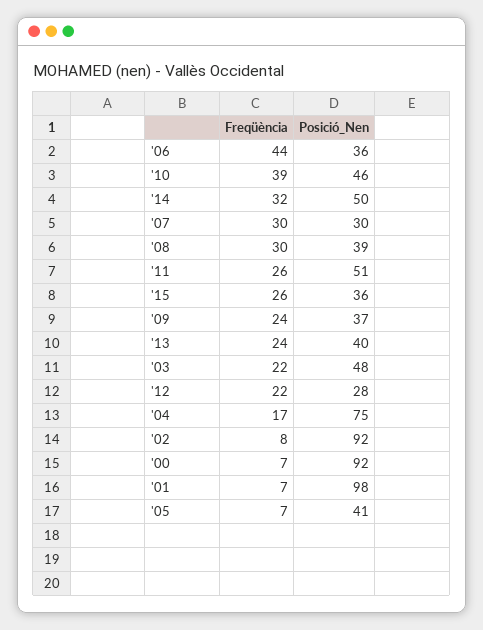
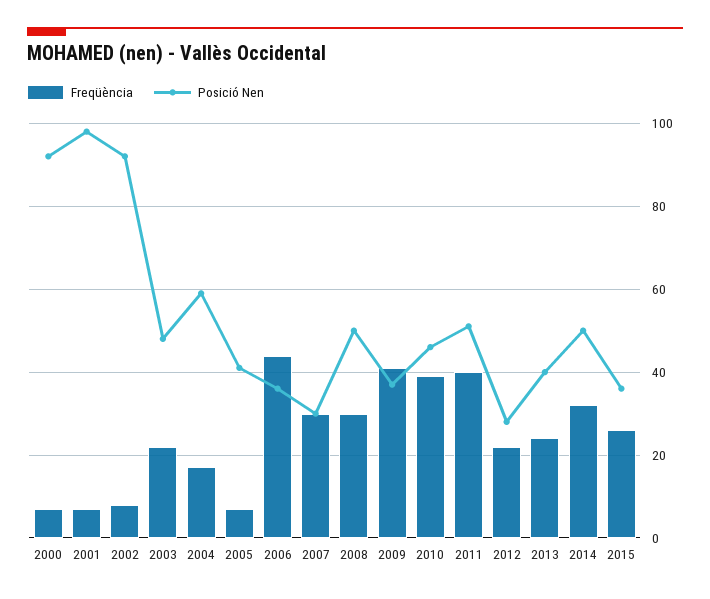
  {
    "Freqüència": {
      "'06": 44,
      "'10": 39,
      "'14": 32,
      "'07": 30,
      "'08": 30,
-     "'11": 26,
+     "'11": 40,
      "'15": 26,
-     "'09": 24,
+     "'09": 40,
      "'13": 24,
      "'03": 22,
      "'12": 22,
      "'04": 17,
      "'02": 8,
      "'00": 7,
      "'01": 7,
      "'05": 7
    },
    "Posició_Nen": {
      "'06": 36,
      "'10": 46,
      "'14": 50,
      "'07": 30,
-     "'08": 39,
+     "'08": 50,
      "'11": 51,
      "'15": 36,
      "'09": 37,
      "'13": 40,
      "'03": 48,
      "'12": 28,
-     "'04": 75,
+     "'04": 60,
      "'02": 92,
      "'00": 92,
      "'01": 98,
      "'05": 41
    }
  }

